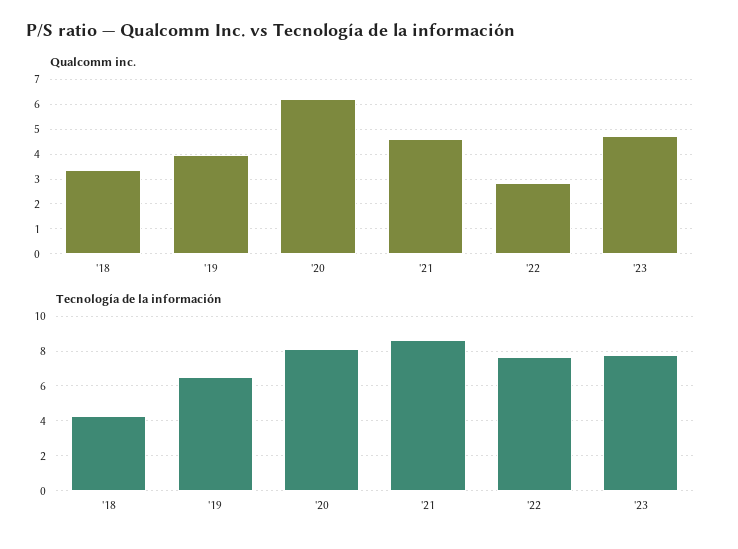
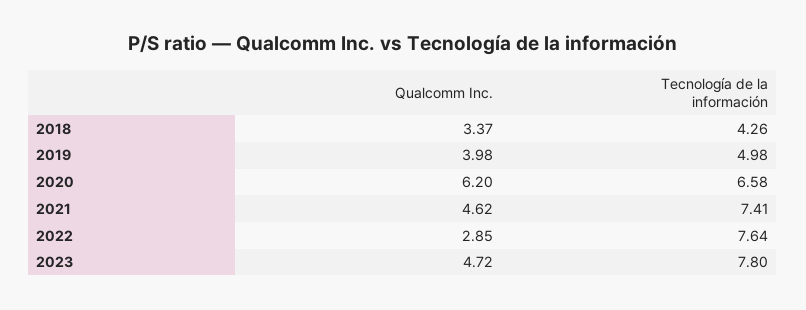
  {
    "Qualcomm inc.": {
      "'18": 3.37,
      "'19": 3.98,
      "'20": 6.2,
      "'21": 4.62,
      "'22": 2.85,
      "'23": 4.72
    },
    "Tecnología de la información": {
      "'18": 4.26,
-     "'19": 6.5,
+     "'19": 4.98,
-     "'20": 8,
+     "'20": 6.58,
-     "'21": 8.5,
+     "'21": 7.41,
      "'22": 7.64,
      "'23": 7.8
    }
  }

